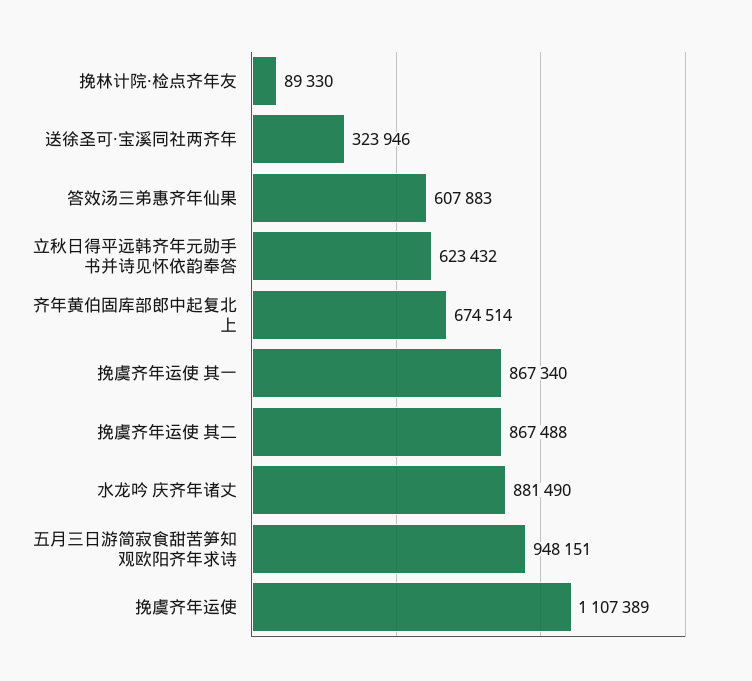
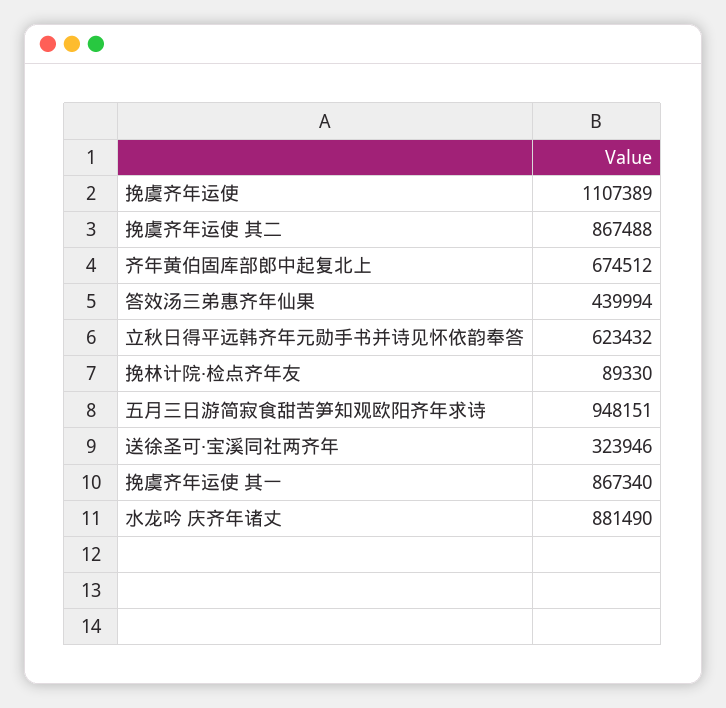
  {
    "挽林计院·检点齐年友": 89330,
    "送徐圣可·宝溪同社两齐年": 323946,
-   "答效汤三弟惠齐年仙果": 607883,
+   "答效汤三弟惠齐年仙果": 439994,
    "立秋日得平远韩齐年元勋手书并诗见怀依韵奉答": 623432,
-   "齐年黄伯固库部郎中起复北上": 674514,
+   "齐年黄伯固库部郎中起复北上": 674512,
    "挽虞齐年运使 其一": 867340,
    "挽虞齐年运使 其二": 867488,
    "水龙吟 庆齐年诸丈": 881490,
    "五月三日游简寂食甜苦笋知观欧阳齐年求诗": 948151,
    "挽虞齐年运使": 1107389
  }

